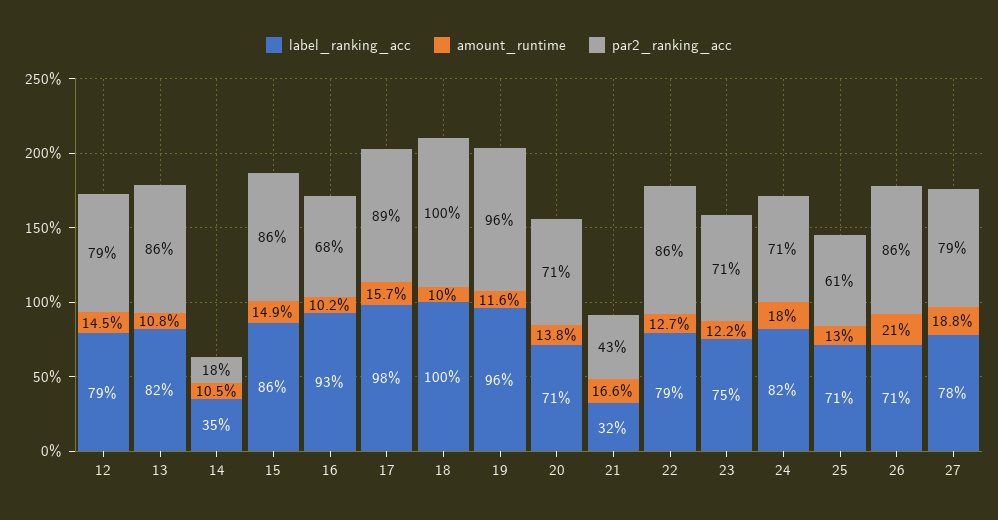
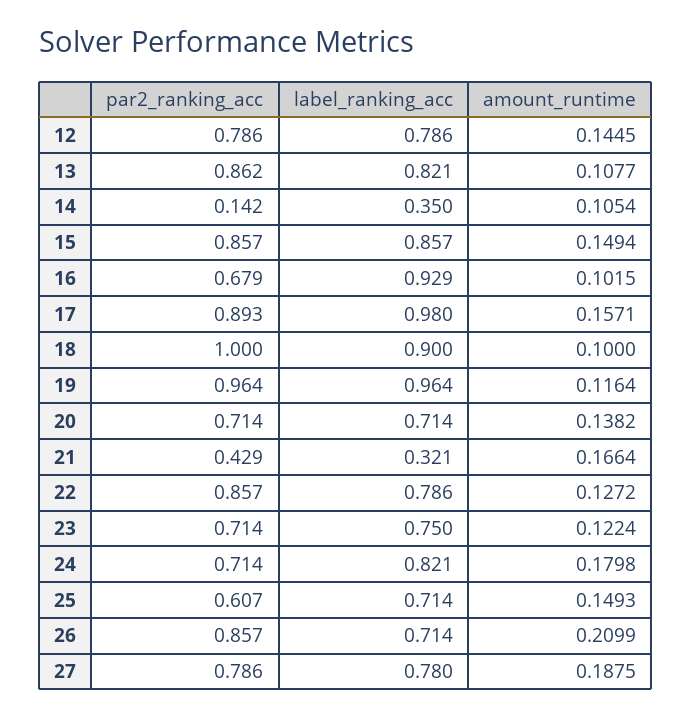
  {
    "label_ranking_acc": {
      "12": 0.786,
      "13": 0.821,
      "14": 0.35,
      "15": 0.857,
      "16": 0.929,
      "17": 0.98,
-     "18": 1,
+     "18": 0.9,
      "19": 0.964,
      "20": 0.714,
      "21": 0.321,
      "22": 0.786,
      "23": 0.75,
      "24": 0.821,
      "25": 0.714,
      "26": 0.714,
      "27": 0.78
    },
    "amount_runtime": {
      "12": 0.1445,
      "13": 0.1077,
      "14": 0.1054,
      "15": 0.1494,
      "16": 0.1015,
      "17": 0.1571,
      "18": 0.1,
      "19": 0.1164,
      "20": 0.1382,
      "21": 0.1664,
      "22": 0.1272,
      "23": 0.1224,
      "24": 0.1798,
-     "25": 0.13,
+     "25": 0.1493,
      "26": 0.2099,
      "27": 0.1875
    },
    "par2_ranking_acc": {
      "12": 0.786,
      "13": 0.862,
-     "14": 0.18,
+     "14": 0.142,
      "15": 0.857,
      "16": 0.679,
      "17": 0.893,
      "18": 1,
      "19": 0.964,
      "20": 0.714,
      "21": 0.429,
      "22": 0.857,
      "23": 0.714,
      "24": 0.714,
      "25": 0.607,
      "26": 0.857,
      "27": 0.786
    }
  }

